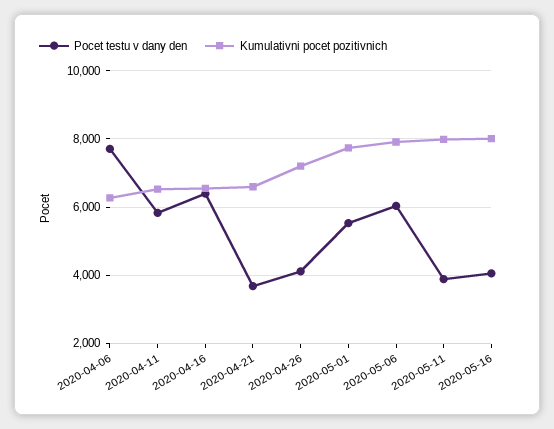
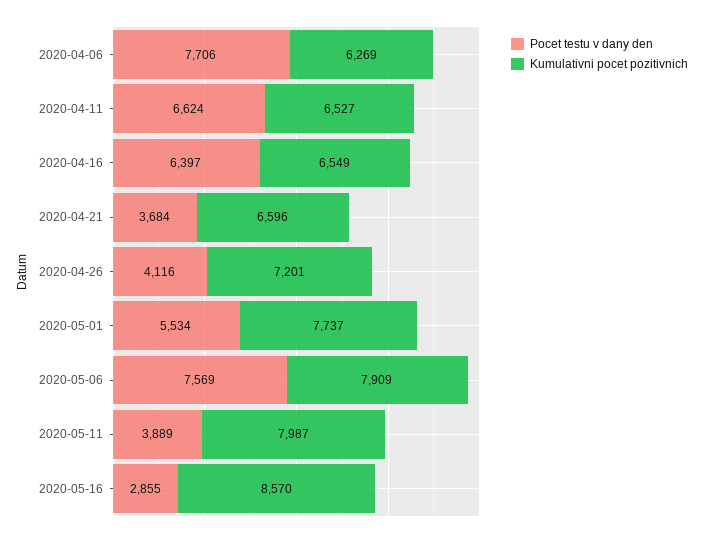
  {
    "Pocet testu v dany den": {
      "2020-04-06": 7706,
-     "2020-04-11": 5800,
+     "2020-04-11": 6624,
      "2020-04-16": 6397,
      "2020-04-21": 3684,
      "2020-04-26": 4116,
      "2020-05-01": 5534,
-     "2020-05-06": 6000,
+     "2020-05-06": 7569,
      "2020-05-11": 3889,
-     "2020-05-16": 4000
+     "2020-05-16": 2855
    },
    "Kumulativni pocet pozitivnich": {
      "2020-04-06": 6269,
      "2020-04-11": 6527,
      "2020-04-16": 6549,
      "2020-04-21": 6596,
      "2020-04-26": 7201,
      "2020-05-01": 7737,
      "2020-05-06": 7909,
      "2020-05-11": 7987,
-     "2020-05-16": 8000
+     "2020-05-16": 8570
    }
  }

